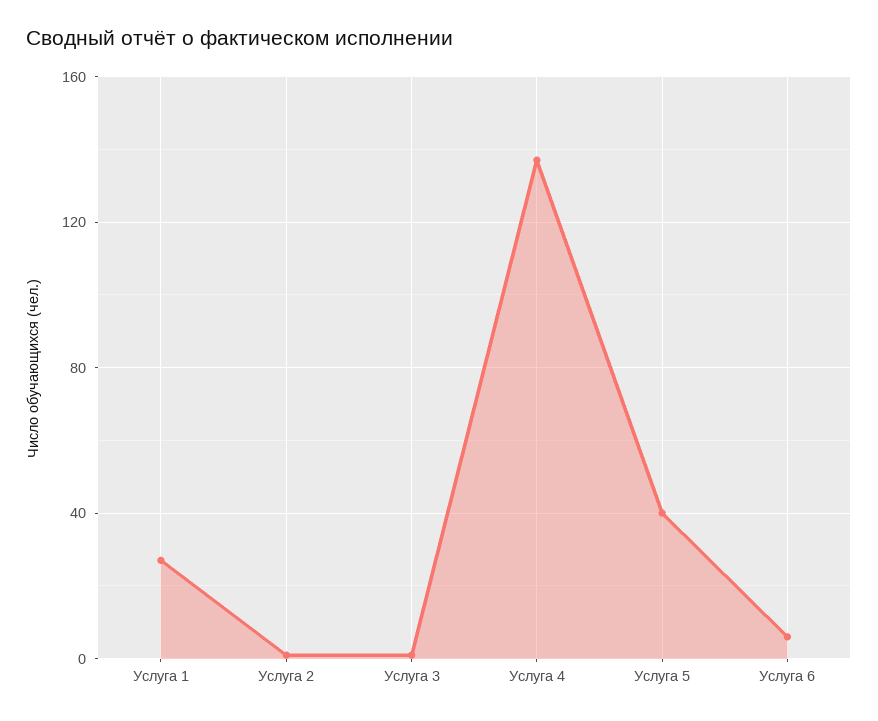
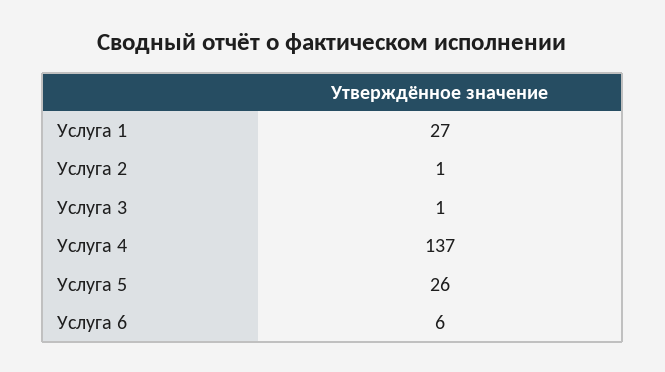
  {
    "Услуга 1": 27,
    "Услуга 2": 1,
    "Услуга 3": 1,
    "Услуга 4": 137,
-   "Услуга 5": 40,
+   "Услуга 5": 26,
    "Услуга 6": 6
  }

